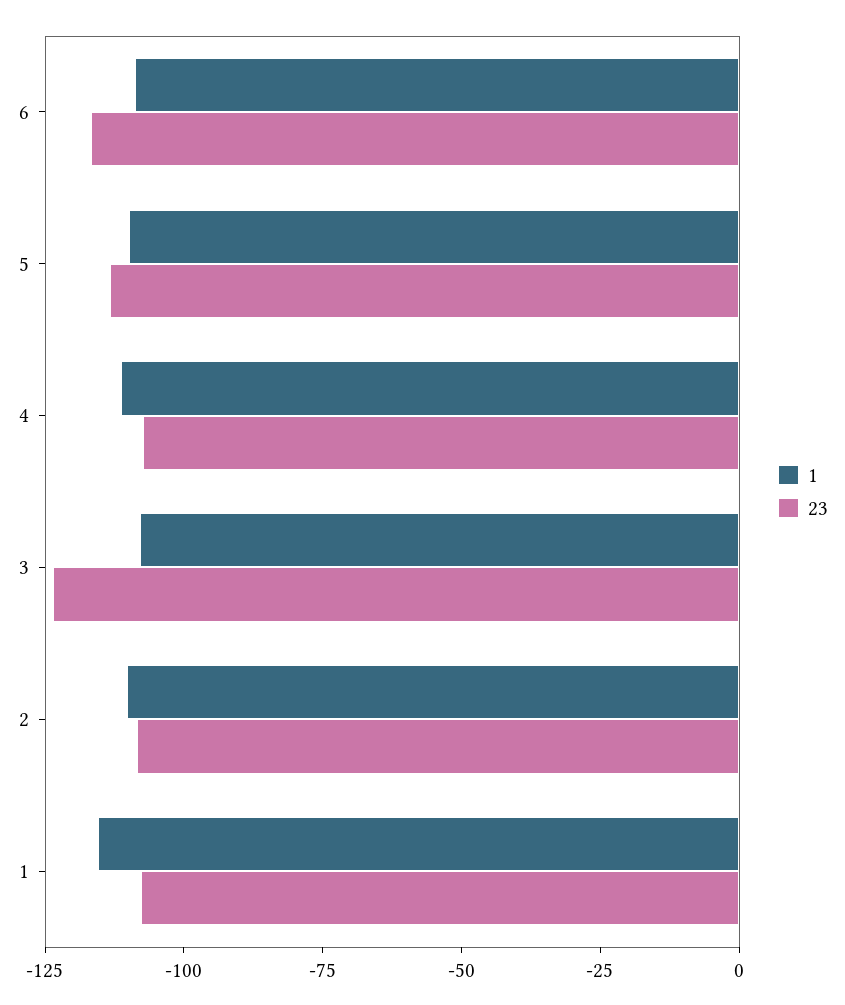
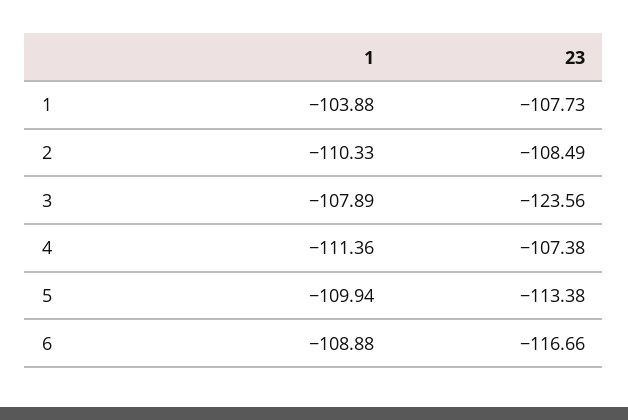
  {
    "1": {
      "6": -108.88,
      "5": -109.94,
      "4": -111.36,
      "3": -107.89,
      "2": -110.33,
-     "1": -115
+     "1": -103.88
    },
    "23": {
      "6": -116.66,
      "5": -113.38,
      "4": -107.38,
      "3": -123.56,
      "2": -108.49,
      "1": -107.73
    }
  }

